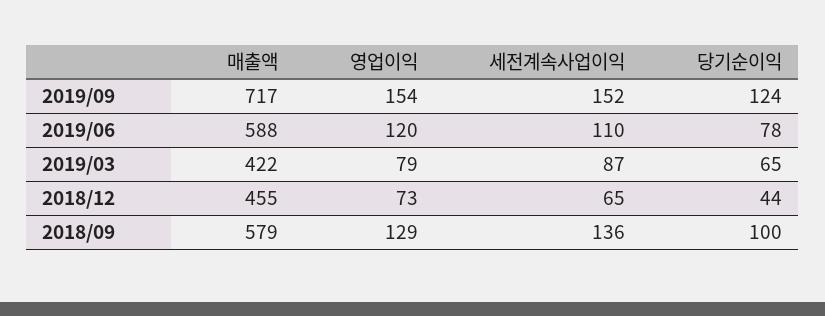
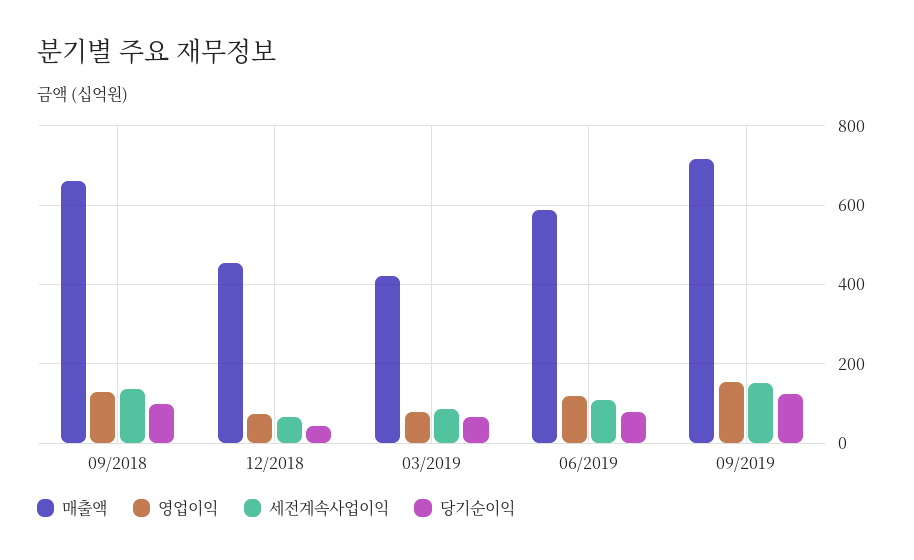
  {
    "매출액": {
      "2019/09": 717,
      "2019/06": 588,
      "2019/03": 422,
      "2018/12": 455,
-     "2018/09": 579
+     "2018/09": 660
    },
    "영업이익": {
      "2019/09": 154,
      "2019/06": 120,
      "2019/03": 79,
      "2018/12": 73,
      "2018/09": 129
    },
    "세전계속사업이익": {
      "2019/09": 152,
      "2019/06": 110,
      "2019/03": 87,
      "2018/12": 65,
      "2018/09": 136
    },
    "당기순이익": {
      "2019/09": 124,
      "2019/06": 78,
      "2019/03": 65,
      "2018/12": 44,
      "2018/09": 100
    }
  }

